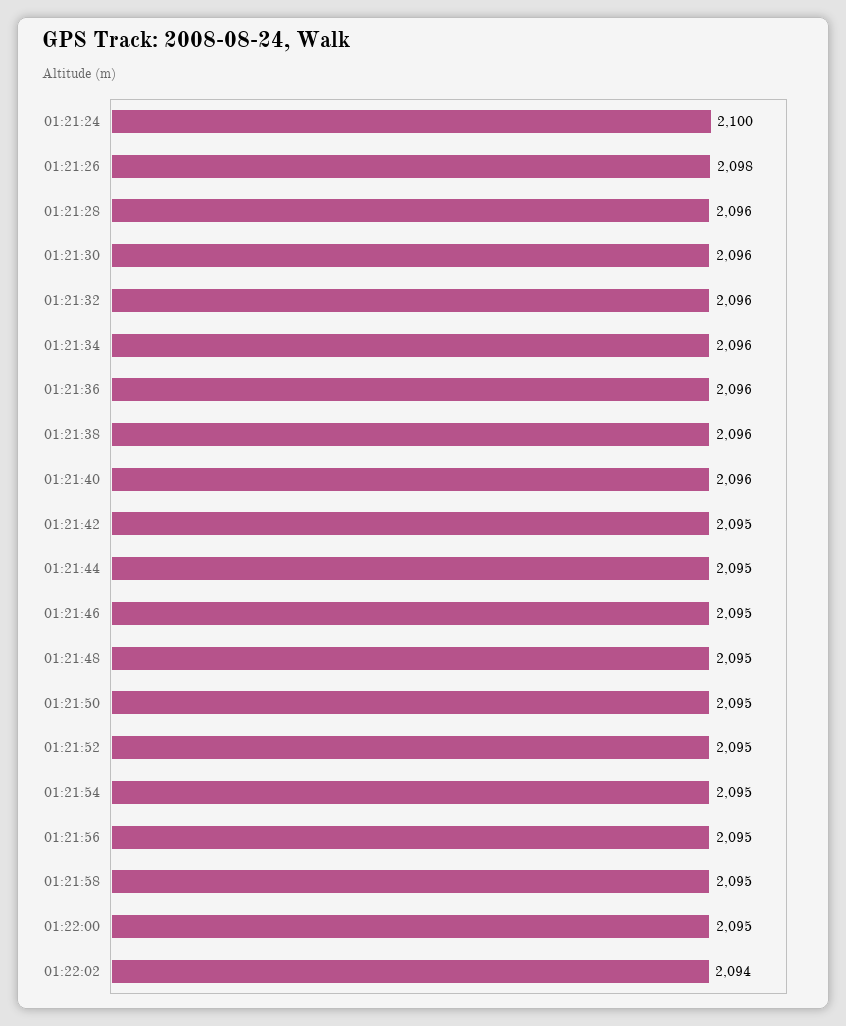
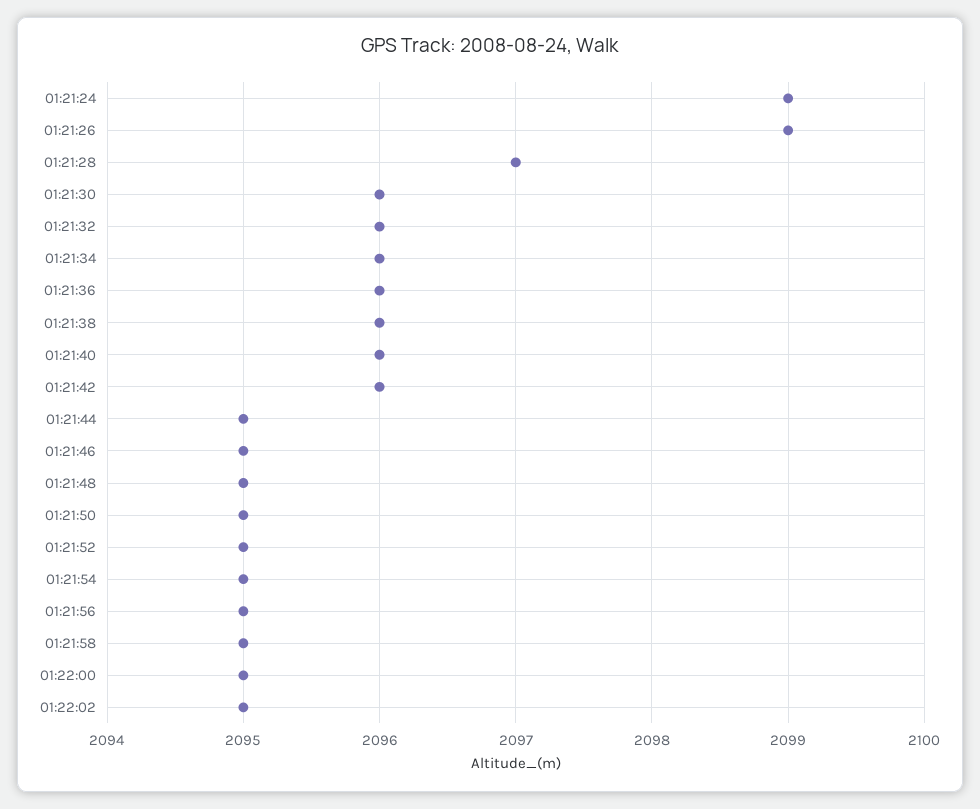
  {
-   "01:21:24": 2100,
+   "01:21:24": 2099,
-   "01:21:26": 2098,
+   "01:21:26": 2099,
-   "01:21:28": 2096,
+   "01:21:28": 2097,
    "01:21:30": 2096,
    "01:21:32": 2096,
    "01:21:34": 2096,
    "01:21:36": 2096,
    "01:21:38": 2096,
    "01:21:40": 2096,
-   "01:21:42": 2095,
+   "01:21:42": 2096,
    "01:21:44": 2095,
    "01:21:46": 2095,
    "01:21:48": 2095,
    "01:21:50": 2095,
    "01:21:52": 2095,
    "01:21:54": 2095,
    "01:21:56": 2095,
    "01:21:58": 2095,
    "01:22:00": 2095,
-   "01:22:02": 2094
+   "01:22:02": 2095
  }

